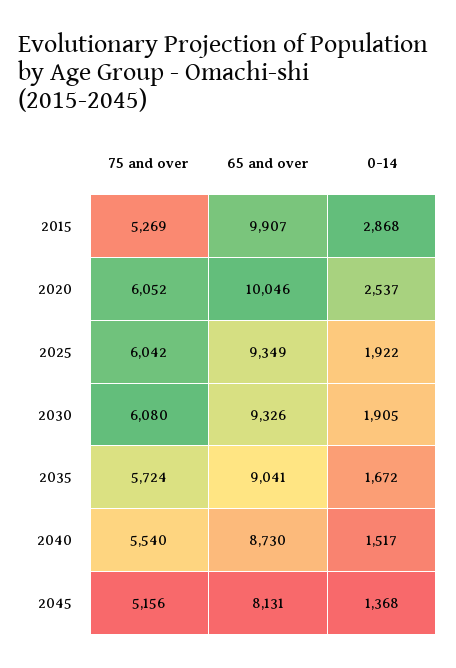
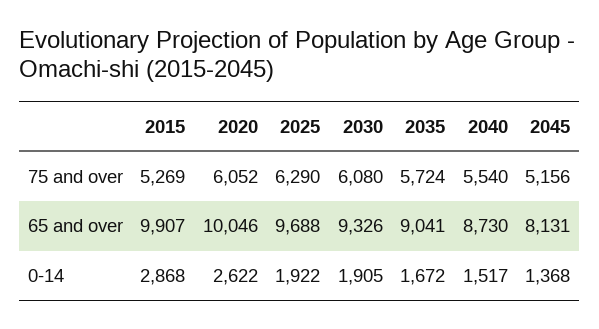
  {
    "75 and over": {
      "2015": 5269,
      "2020": 6052,
-     "2025": 6042,
+     "2025": 6290,
      "2030": 6080,
      "2035": 5724,
      "2040": 5540,
      "2045": 5156
    },
    "65 and over": {
      "2015": 9907,
      "2020": 10046,
-     "2025": 9349,
+     "2025": 9688,
      "2030": 9326,
      "2035": 9041,
      "2040": 8730,
      "2045": 8131
    },
    "0-14": {
      "2015": 2868,
-     "2020": 2537,
+     "2020": 2622,
      "2025": 1922,
      "2030": 1905,
      "2035": 1672,
      "2040": 1517,
      "2045": 1368
    }
  }

